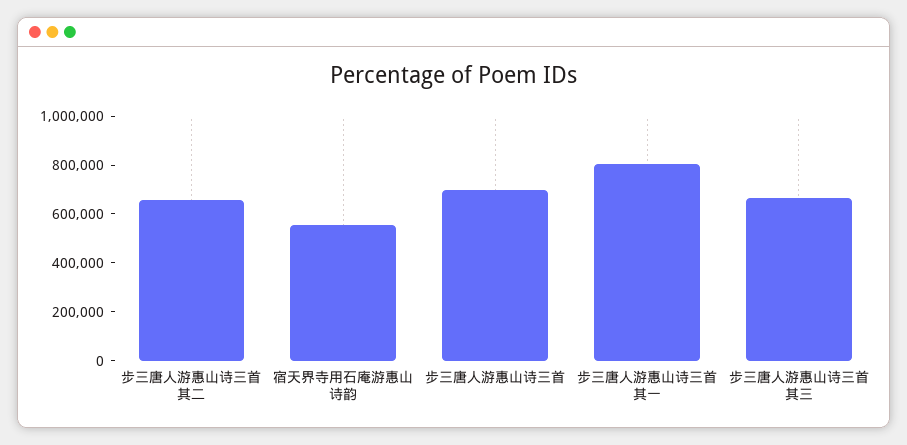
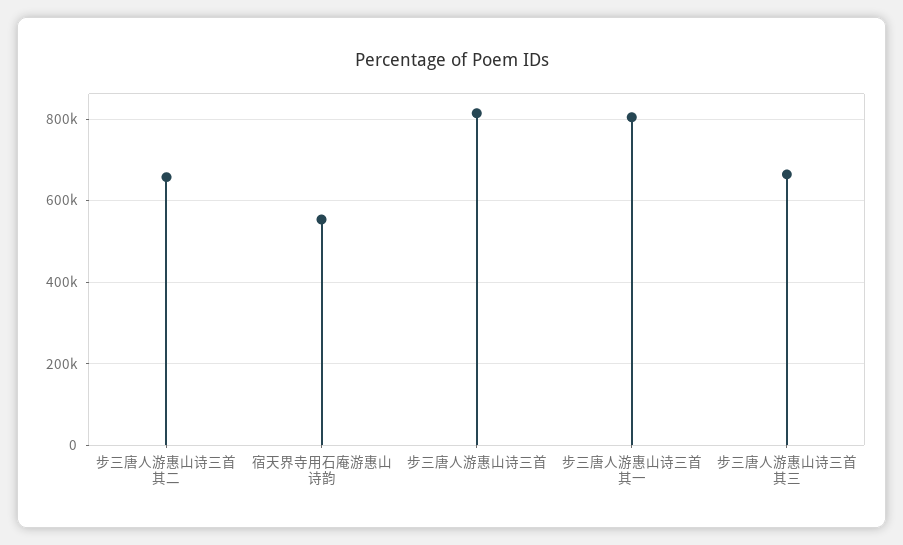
  {
    "步三唐人游惠山诗三首 其二": 660000,
    "宿天界寺用石庵游惠山诗韵": 560000,
-   "步三唐人游惠山诗三首": 700000,
+   "步三唐人游惠山诗三首": 820000,
    "步三唐人游惠山诗三首 其一": 800000,
    "步三唐人游惠山诗三首 其三": 660000
  }

